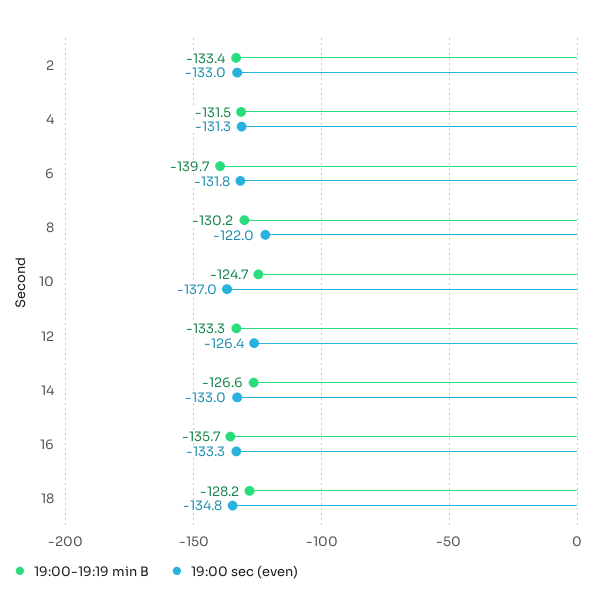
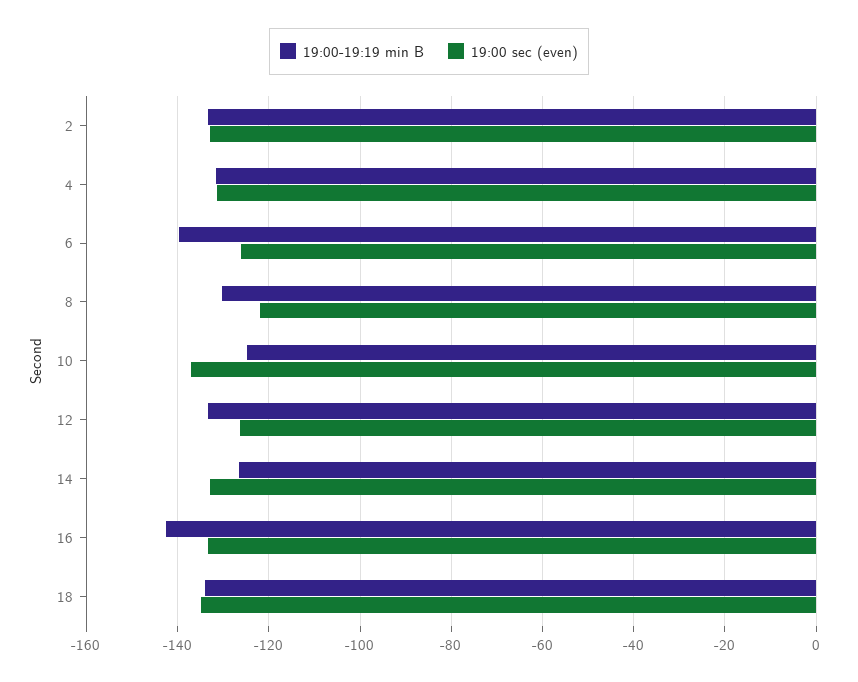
  {
    "19:00-19:19 min B": {
      "2": -133.4,
      "4": -131.5,
      "6": -139.7,
      "8": -130.2,
      "10": -124.7,
      "12": -133.3,
      "14": -126.6,
-     "16": -135.7,
+     "16": -142,
-     "18": -128.2
+     "18": -134
    },
    "19:00 sec (even)": {
      "2": -133,
      "4": -131.3,
-     "6": -131.8,
+     "6": -126,
      "8": -122,
      "10": -137,
      "12": -126.4,
      "14": -133,
      "16": -133.3,
      "18": -134.8
    }
  }

